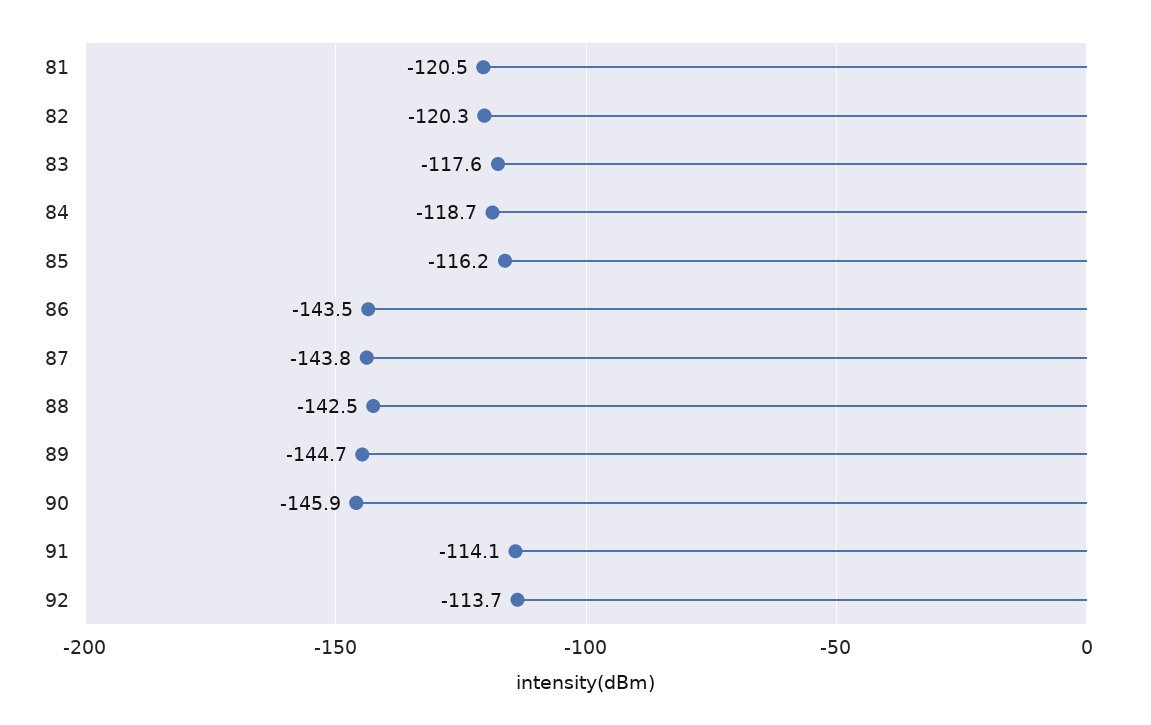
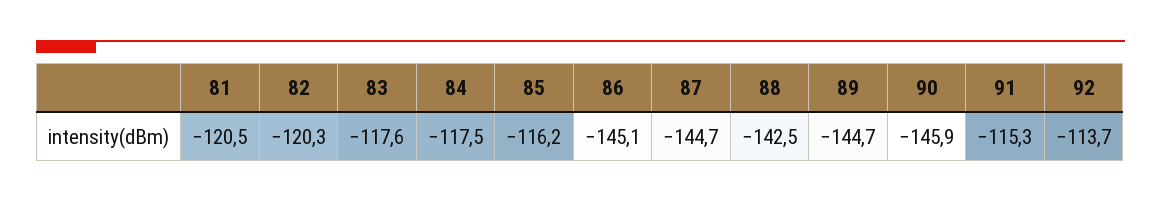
  {
    "81": -120.5,
    "82": -120.3,
    "83": -117.6,
-   "84": -118.7,
+   "84": -117.5,
    "85": -116.2,
-   "86": -143.5,
+   "86": -145.1,
-   "87": -143.8,
+   "87": -144.7,
    "88": -142.5,
    "89": -144.7,
    "90": -145.9,
-   "91": -114.1,
+   "91": -115.3,
    "92": -113.7
  }

